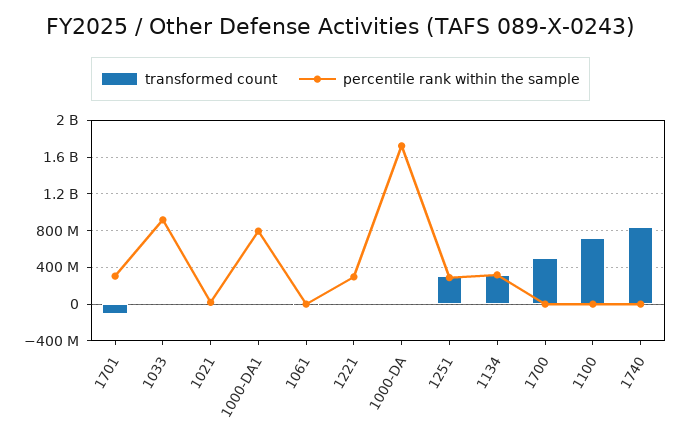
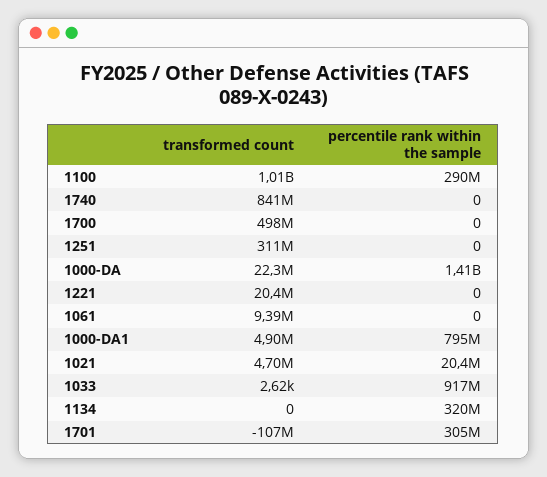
  {
    "transformed count": {
      "1701": -107000000,
      "1033": 2620,
      "1021": 4700000,
      "1000-DA1": 4900000,
      "1061": 9390000,
      "1221": 20400000,
      "1000-DA": 22300000,
      "1251": 311000000,
-     "1134": 300000000,
+     "1134": 0,
      "1700": 498000000,
-     "1100": 700000000,
+     "1100": 1010000000,
      "1740": 841000000
    },
    "percentile rank within the sample": {
      "1701": 305000000,
      "1033": 917000000,
      "1021": 20400000,
      "1000-DA1": 795000000,
      "1061": 0,
-     "1221": 300000000,
+     "1221": 0,
-     "1000-DA": 1700000000,
+     "1000-DA": 1410000000,
-     "1251": 300000000,
+     "1251": 0,
      "1134": 320000000,
      "1700": 0,
-     "1100": 0,
+     "1100": 290000000,
      "1740": 0
    }
  }

